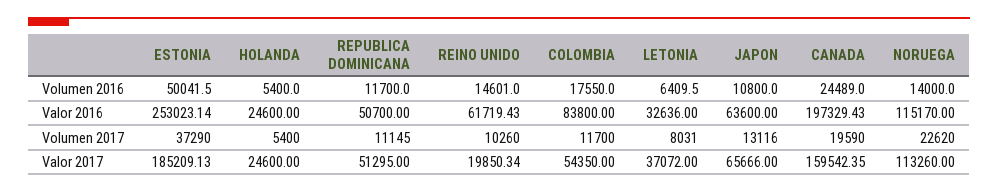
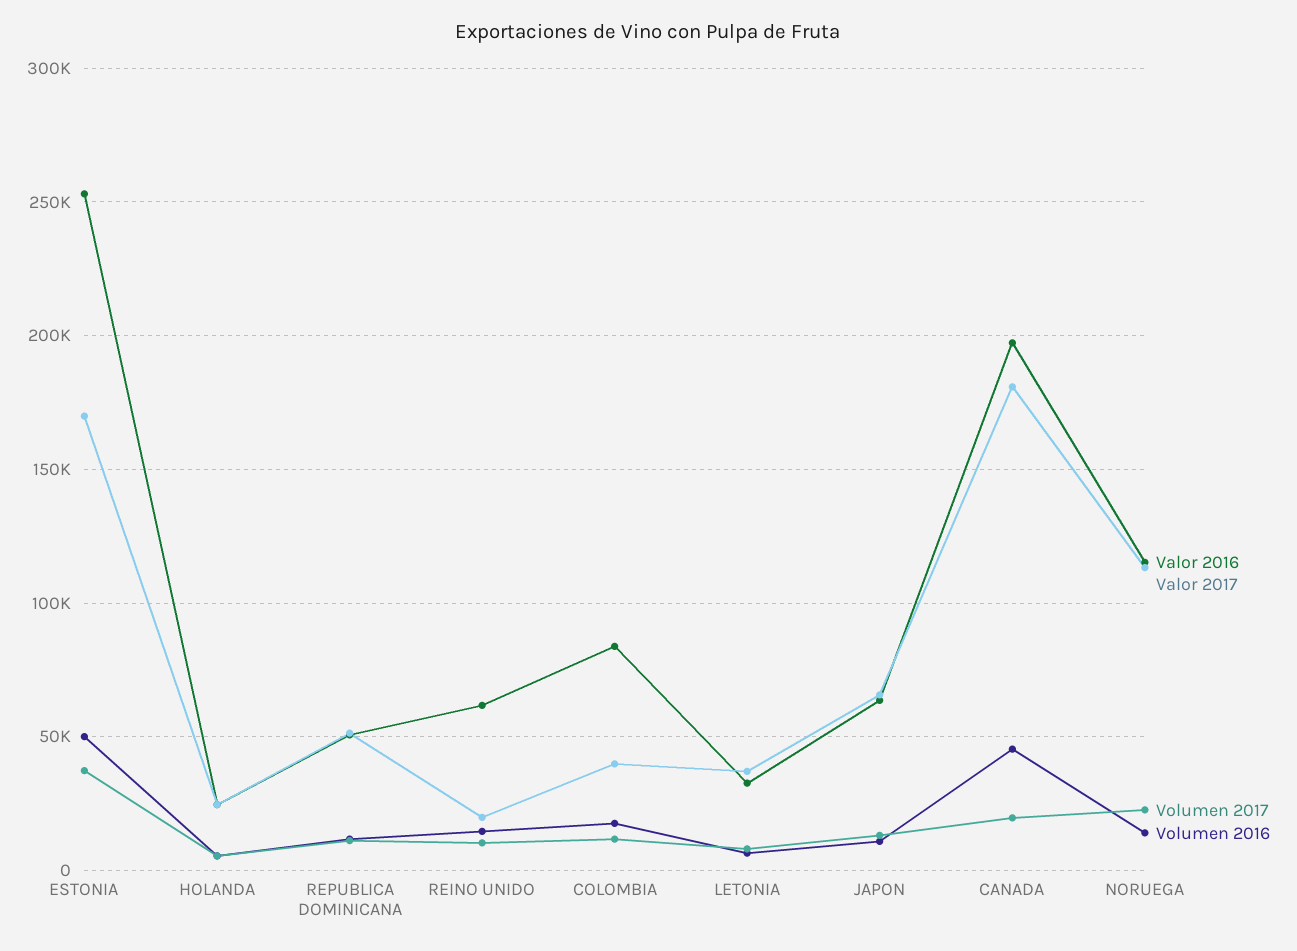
  {
    "Volumen 2016": {
      "ESTONIA": 50041.5,
      "HOLANDA": 5400,
      "REPUBLICA DOMINICANA": 11700,
      "REINO UNIDO": 14601,
      "COLOMBIA": 17550,
      "LETONIA": 6409.5,
      "JAPON": 10800,
-     "CANADA": 24489,
+     "CANADA": 45000,
      "NORUEGA": 14000
    },
    "Valor 2016": {
      "ESTONIA": 253023.14,
      "HOLANDA": 24600,
      "REPUBLICA DOMINICANA": 50700,
      "REINO UNIDO": 61719.43,
      "COLOMBIA": 83800,
      "LETONIA": 32636,
      "JAPON": 63600,
      "CANADA": 197329.43,
      "NORUEGA": 115170
    },
    "Volumen 2017": {
      "ESTONIA": 37290,
      "HOLANDA": 5400,
      "REPUBLICA DOMINICANA": 11145,
      "REINO UNIDO": 10260,
      "COLOMBIA": 11700,
      "LETONIA": 8031,
      "JAPON": 13116,
      "CANADA": 19590,
      "NORUEGA": 22620
    },
    "Valor 2017": {
-     "ESTONIA": 185209.13,
+     "ESTONIA": 170000,
      "HOLANDA": 24600,
      "REPUBLICA DOMINICANA": 51295,
      "REINO UNIDO": 19850.34,
-     "COLOMBIA": 54350,
+     "COLOMBIA": 40000,
      "LETONIA": 37072,
      "JAPON": 65666,
-     "CANADA": 159542.35,
+     "CANADA": 180000,
      "NORUEGA": 113260
    }
  }

